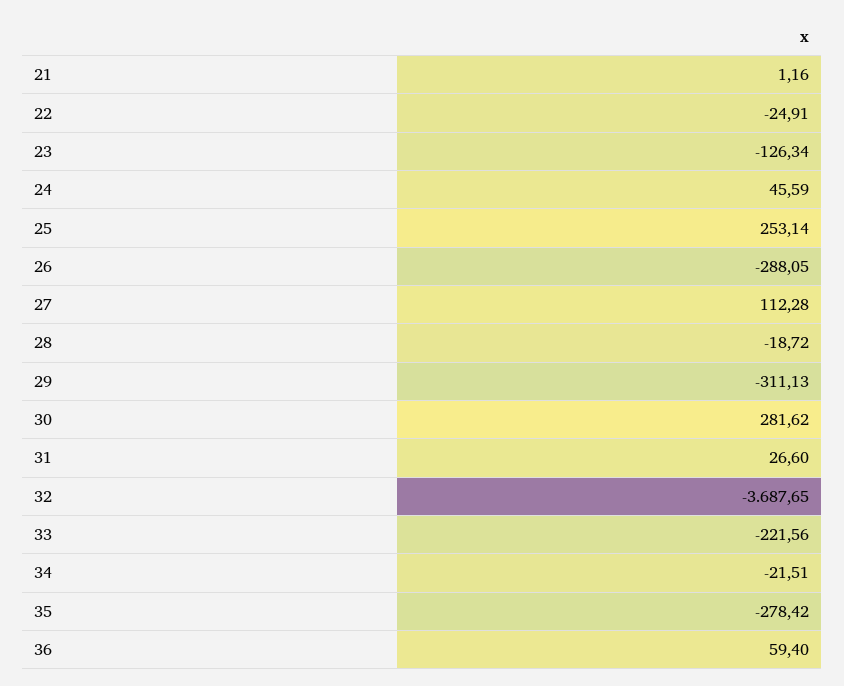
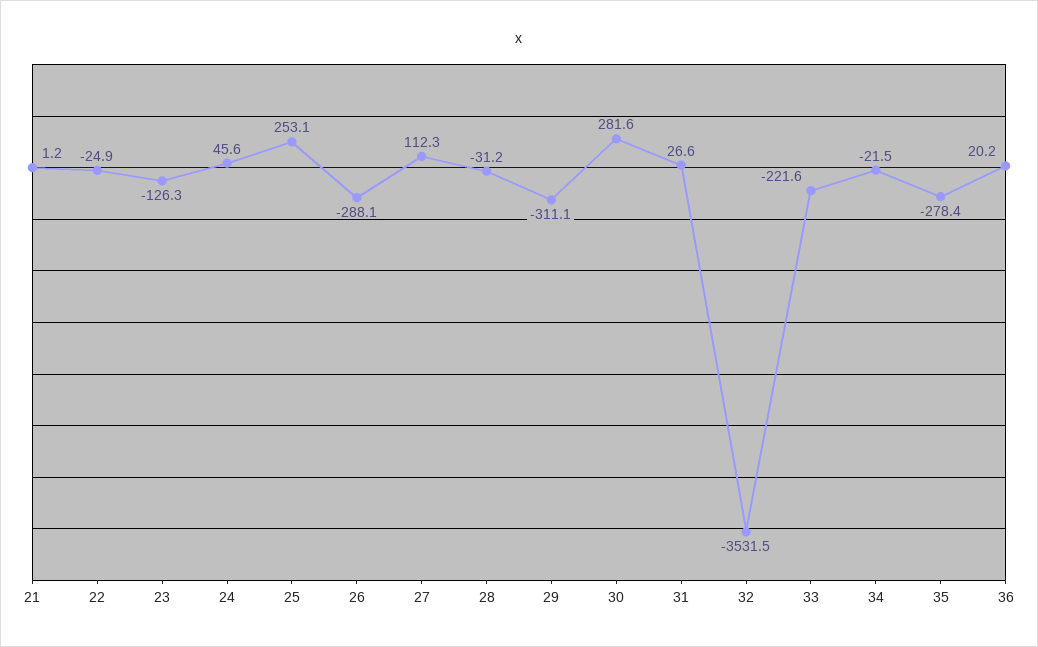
  {
    "21": 1.16,
    "22": -24.91,
    "23": -126.34,
    "24": 45.59,
    "25": 253.14,
    "26": -288.05,
    "27": 112.28,
-   "28": -18.72,
+   "28": -31.2,
    "29": -311.13,
    "30": 281.62,
    "31": 26.6,
-   "32": -3687.65,
+   "32": -3531.5,
    "33": -221.56,
    "34": -21.51,
    "35": -278.42,
-   "36": 59.4
+   "36": 20.2
  }

